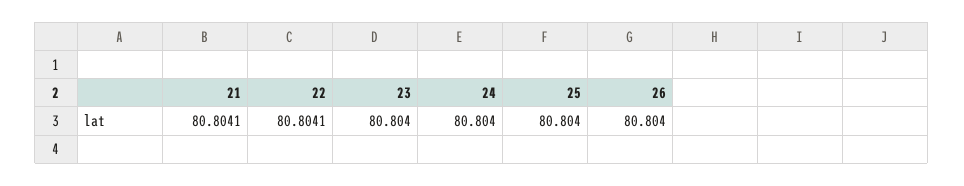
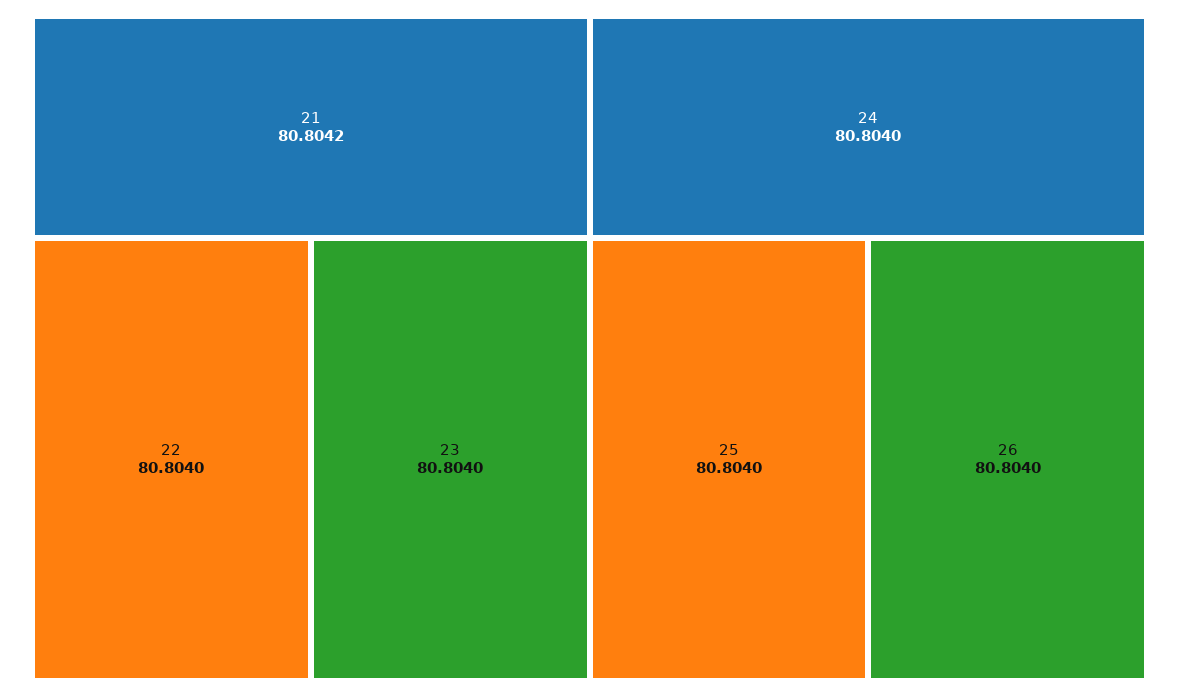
  {
-   "21": 80.8041,
+   "21": 80.8042,
-   "22": 80.8041,
+   "22": 80.804,
    "23": 80.804,
    "24": 80.804,
    "25": 80.804,
    "26": 80.804
  }

